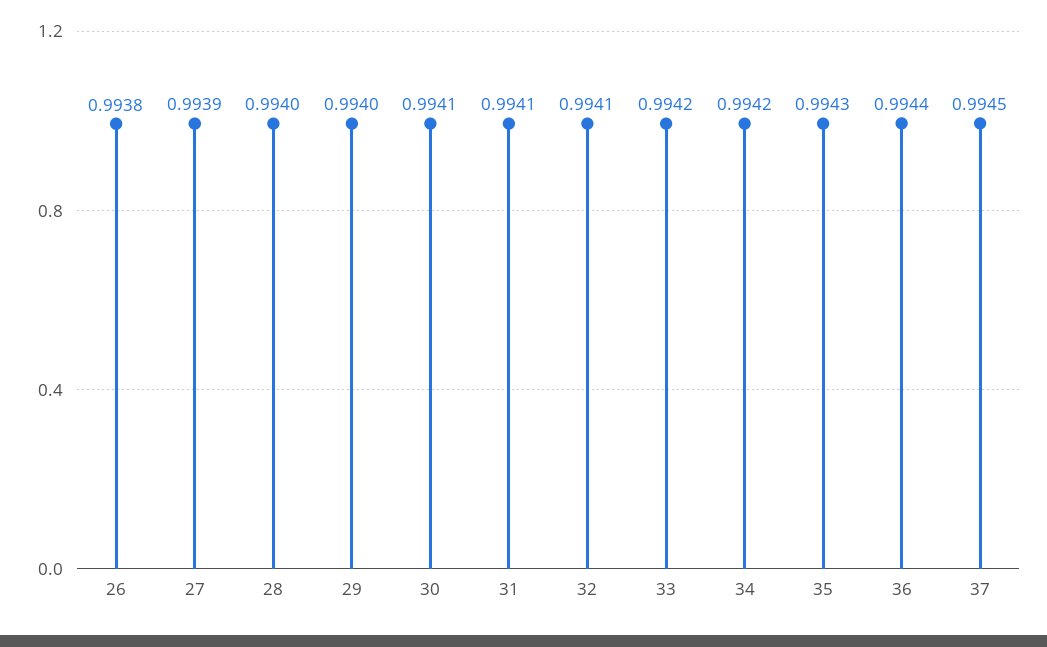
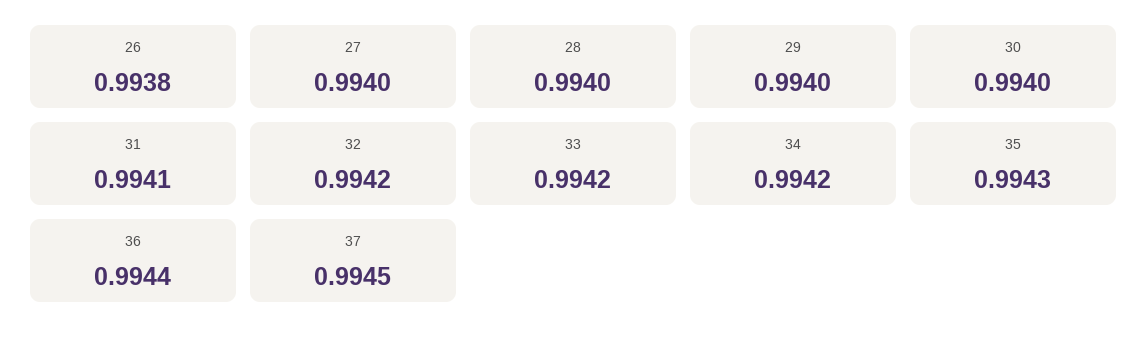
  {
    "26": 0.9938,
-   "27": 0.9939,
+   "27": 0.994,
    "28": 0.994,
    "29": 0.994,
-   "30": 0.9941,
+   "30": 0.994,
    "31": 0.9941,
-   "32": 0.9941,
+   "32": 0.9942,
    "33": 0.9942,
    "34": 0.9942,
    "35": 0.9943,
    "36": 0.9944,
    "37": 0.9945
  }

